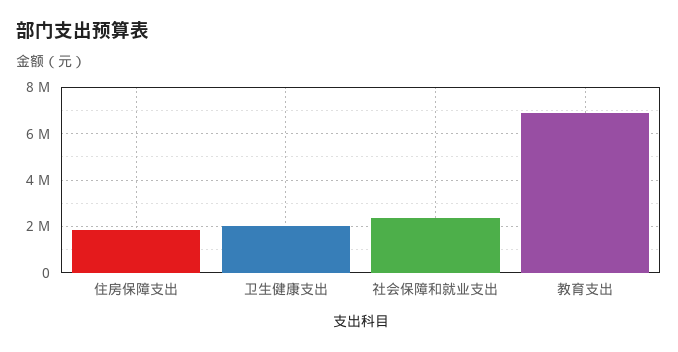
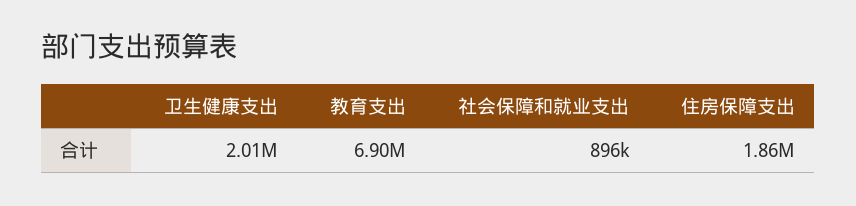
  {
    "住房保障支出": 1860000,
    "卫生健康支出": 2010000,
-   "社会保障和就业支出": 2500000,
+   "社会保障和就业支出": 896000,
    "教育支出": 6900000
  }

